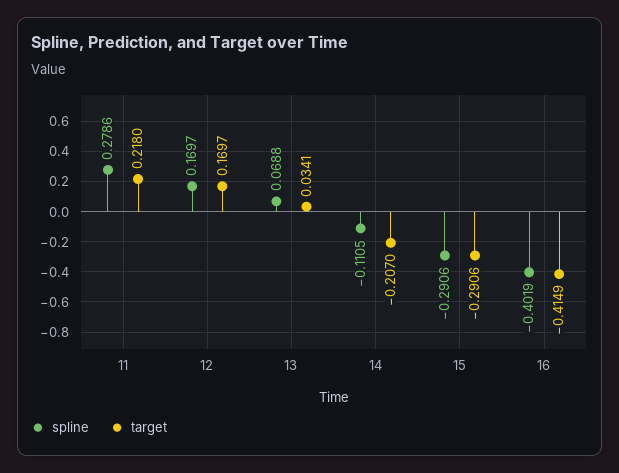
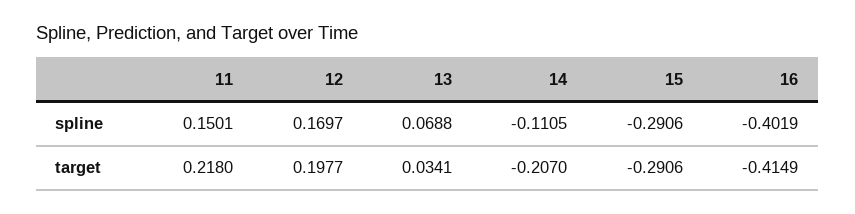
  {
    "spline": {
-     "11": 0.2786,
+     "11": 0.1501,
      "12": 0.1697,
      "13": 0.0688,
      "14": -0.1105,
      "15": -0.2906,
      "16": -0.4019
    },
    "target": {
      "11": 0.218,
-     "12": 0.1697,
+     "12": 0.1977,
      "13": 0.0341,
      "14": -0.207,
      "15": -0.2906,
      "16": -0.4149
    }
  }

